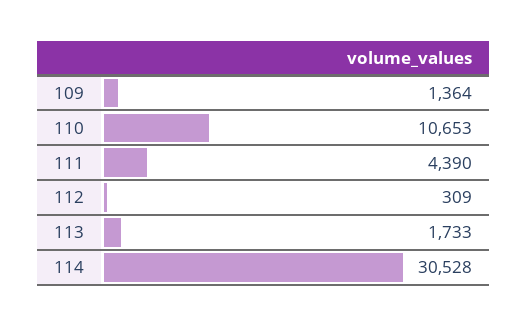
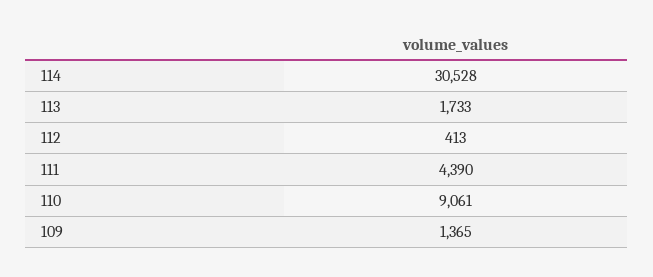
  {
-   "109": 1364,
+   "109": 1365,
-   "110": 10653,
+   "110": 9061,
    "111": 4390,
-   "112": 309,
+   "112": 413,
    "113": 1733,
    "114": 30528
  }

